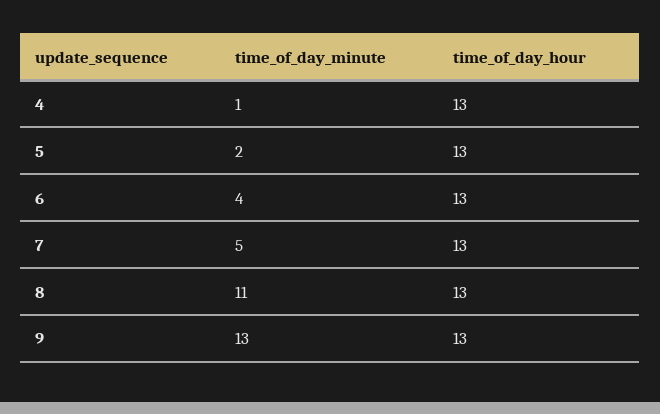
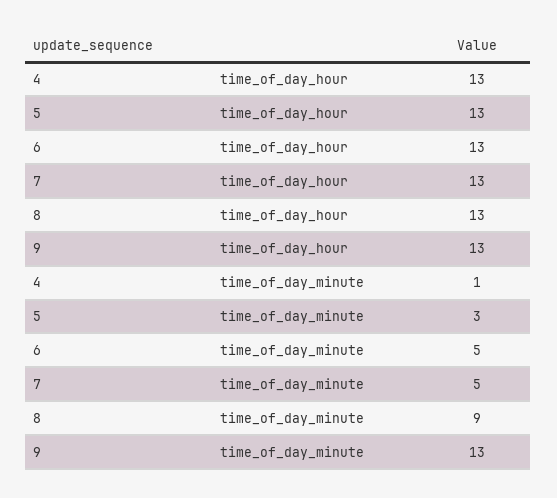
  {
    "time_of_day_minute": {
      "4": 1,
-     "5": 2,
+     "5": 3,
-     "6": 4,
+     "6": 5,
      "7": 5,
-     "8": 11,
+     "8": 9,
      "9": 13
    },
    "time_of_day_hour": {
      "4": 13,
      "5": 13,
      "6": 13,
      "7": 13,
      "8": 13,
      "9": 13
    }
  }

